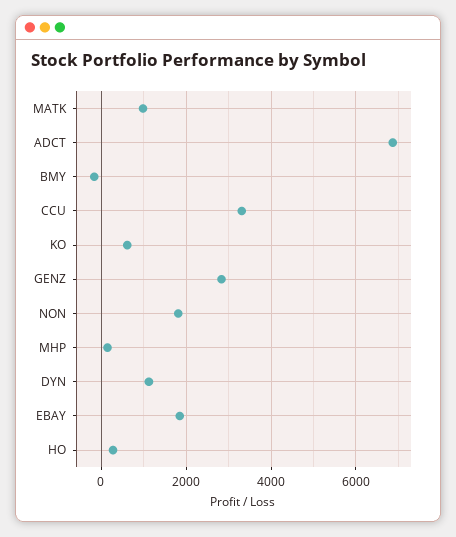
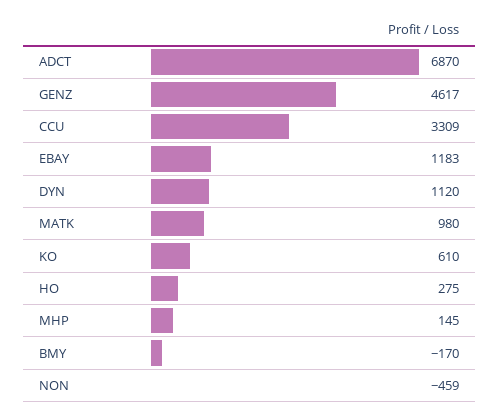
  {
    "MATK": 980,
    "ADCT": 6870,
    "BMY": -170,
    "CCU": 3309,
    "KO": 610,
-   "GENZ": 2800,
+   "GENZ": 4617,
-   "NON": 1800,
+   "NON": -459,
    "MHP": 145,
    "DYN": 1120,
-   "EBAY": 1800,
+   "EBAY": 1183,
    "HO": 275
  }

